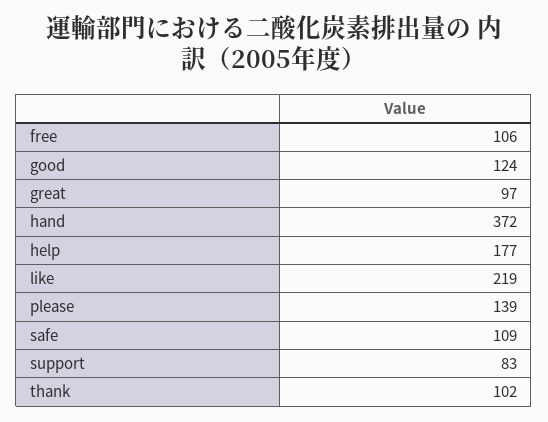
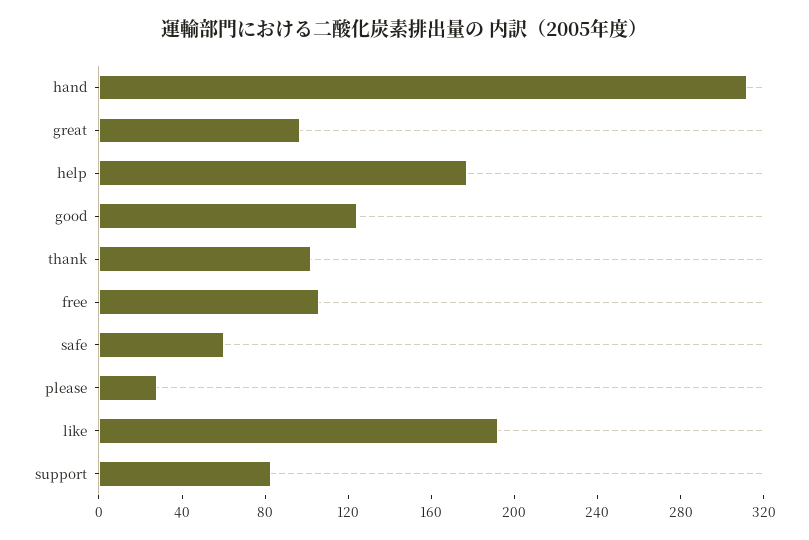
  {
    "free": 106,
    "good": 124,
    "great": 97,
-   "hand": 372,
+   "hand": 310,
    "help": 177,
-   "like": 219,
+   "like": 190,
-   "please": 139,
+   "please": 30,
-   "safe": 109,
+   "safe": 60,
    "support": 83,
    "thank": 102
  }

